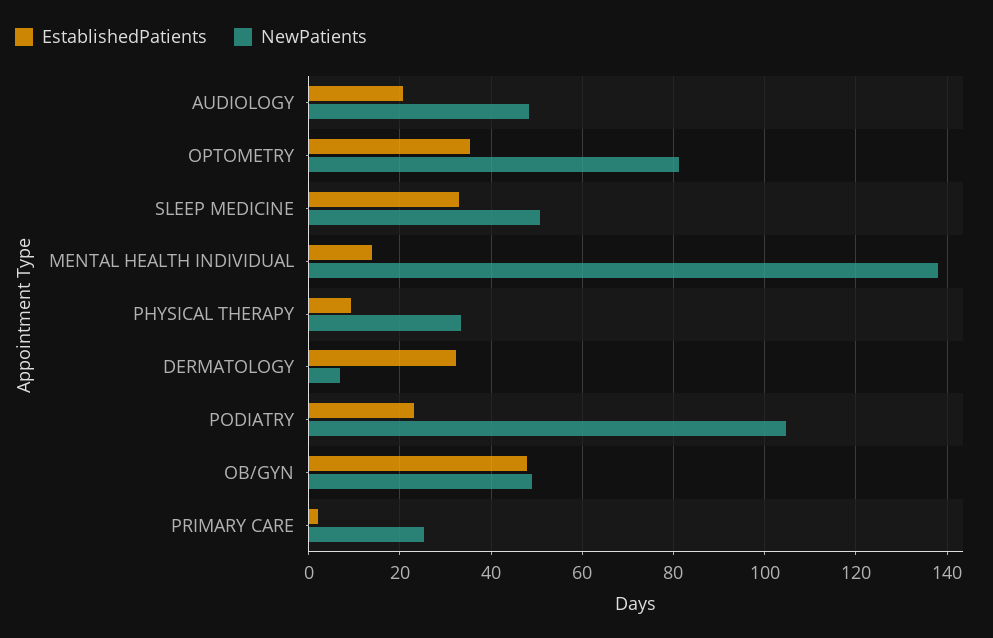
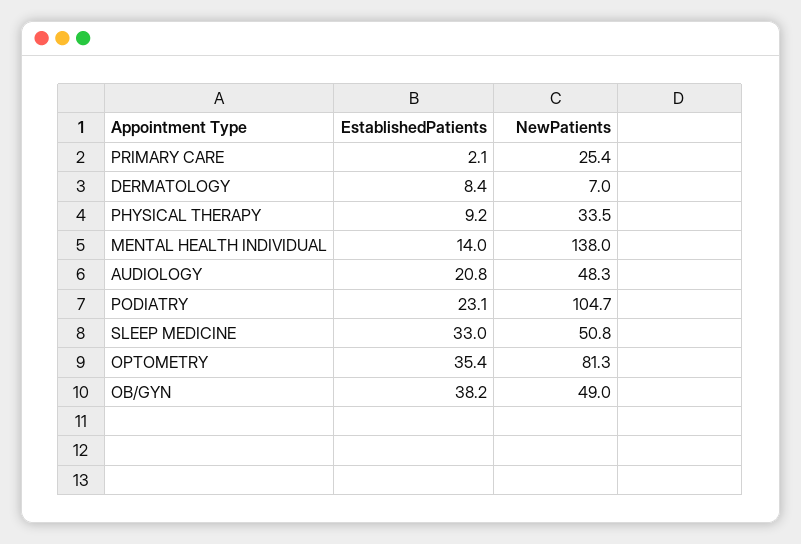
  {
    "EstablishedPatients": {
      "AUDIOLOGY": 20.8,
      "OPTOMETRY": 35.4,
      "SLEEP MEDICINE": 33,
      "MENTAL HEALTH INDIVIDUAL": 14,
      "PHYSICAL THERAPY": 9.2,
-     "DERMATOLOGY": 32,
+     "DERMATOLOGY": 8.4,
      "PODIATRY": 23.1,
-     "OB/GYN": 48,
+     "OB/GYN": 38.2,
      "PRIMARY CARE": 2.1
    },
    "NewPatients": {
      "AUDIOLOGY": 48.3,
      "OPTOMETRY": 81.3,
      "SLEEP MEDICINE": 50.8,
      "MENTAL HEALTH INDIVIDUAL": 138,
      "PHYSICAL THERAPY": 33.5,
      "DERMATOLOGY": 7,
      "PODIATRY": 104.7,
      "OB/GYN": 49,
      "PRIMARY CARE": 25.4
    }
  }

